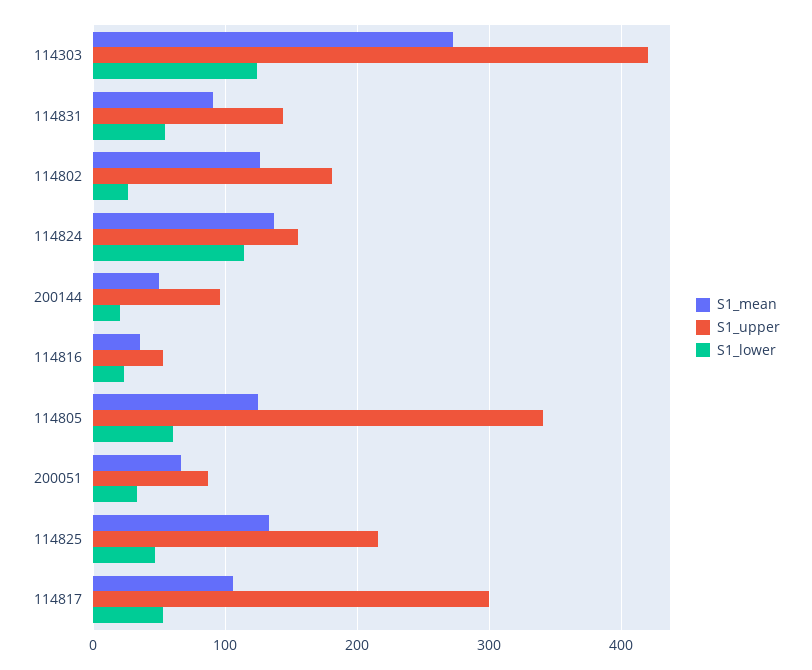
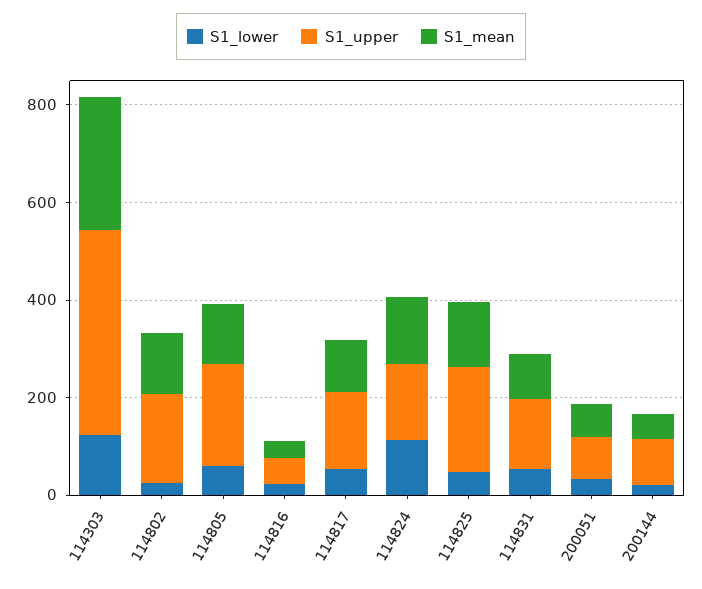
  {
    "S1_mean": {
      "114303": 270,
      "114831": 90,
      "114802": 130,
      "114824": 140,
      "200144": 50,
      "114816": 40,
      "114805": 120,
      "200051": 70,
      "114825": 130,
      "114817": 110
    },
    "S1_upper": {
      "114303": 420,
      "114831": 140,
      "114802": 180,
      "114824": 160,
      "200144": 100,
      "114816": 50,
-     "114805": 340,
+     "114805": 200,
      "200051": 90,
      "114825": 220,
-     "114817": 300
+     "114817": 150
    },
    "S1_lower": {
      "114303": 120,
      "114831": 50,
      "114802": 30,
      "114824": 110,
      "200144": 20,
      "114816": 20,
      "114805": 60,
      "200051": 30,
      "114825": 50,
      "114817": 50
    }
  }

